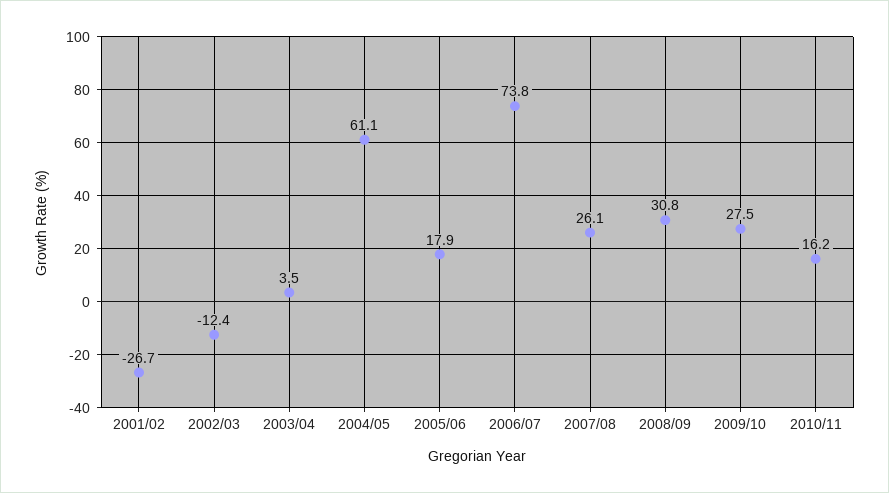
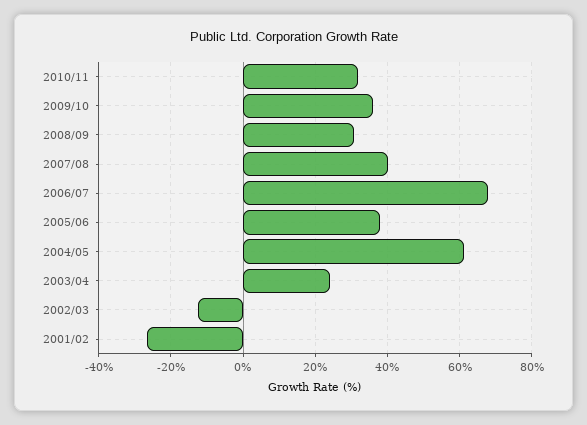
  {
    "2001/02": -26.7,
    "2002/03": -12.4,
-   "2003/04": 3.5,
+   "2003/04": 24,
    "2004/05": 61.1,
-   "2005/06": 17.9,
+   "2005/06": 38,
-   "2006/07": 73.8,
+   "2006/07": 68,
-   "2007/08": 26.1,
+   "2007/08": 40,
    "2008/09": 30.8,
-   "2009/10": 27.5,
+   "2009/10": 36,
-   "2010/11": 16.2
+   "2010/11": 32
  }

